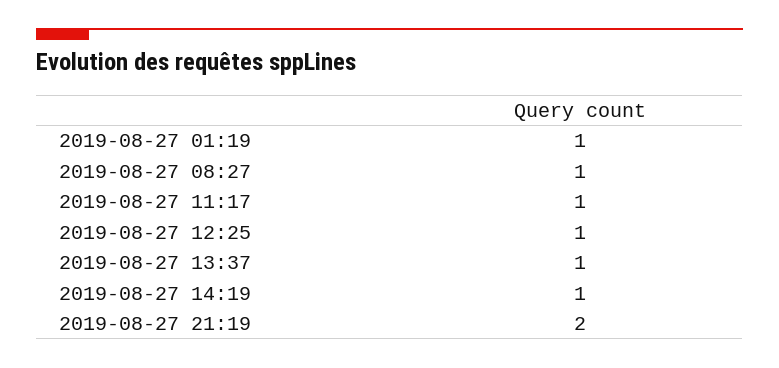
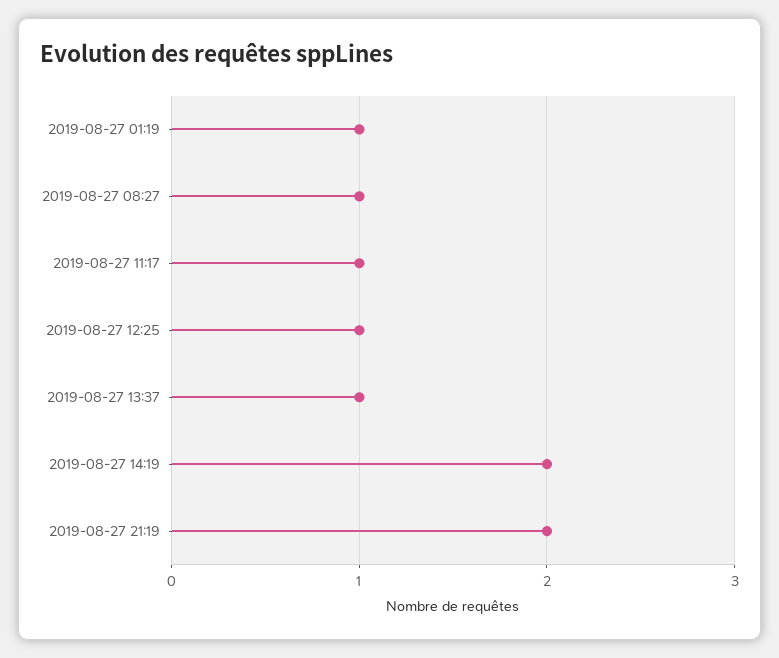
  {
    "2019-08-27 01:19": 1,
    "2019-08-27 08:27": 1,
    "2019-08-27 11:17": 1,
    "2019-08-27 12:25": 1,
    "2019-08-27 13:37": 1,
-   "2019-08-27 14:19": 1,
+   "2019-08-27 14:19": 2,
    "2019-08-27 21:19": 2
  }

